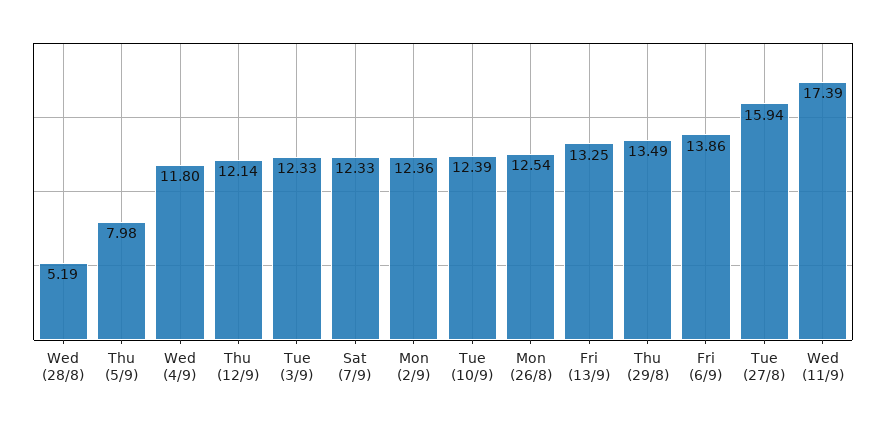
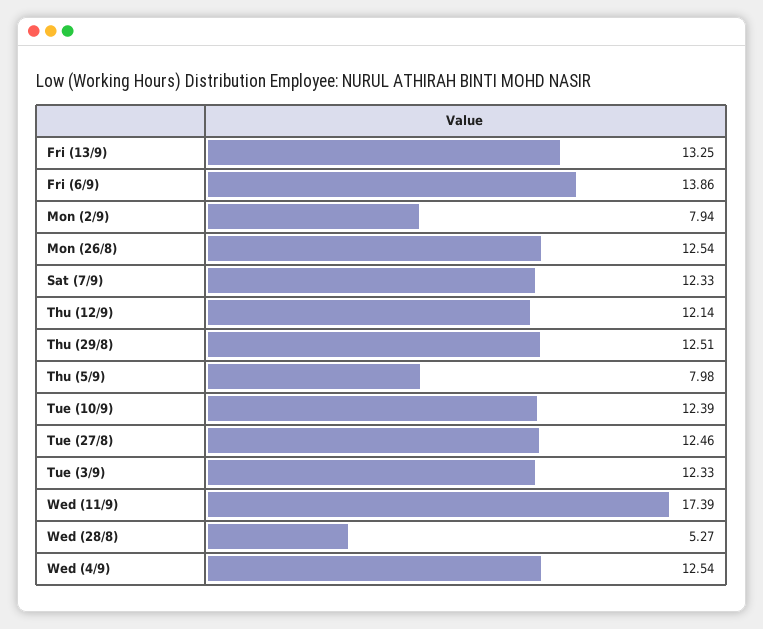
  {
-   "Wed (28/8)": 5.19,
+   "Wed (28/8)": 5.27,
    "Thu (5/9)": 7.98,
-   "Wed (4/9)": 11.8,
+   "Wed (4/9)": 12.54,
    "Thu (12/9)": 12.14,
    "Tue (3/9)": 12.33,
    "Sat (7/9)": 12.33,
-   "Mon (2/9)": 12.36,
+   "Mon (2/9)": 7.94,
    "Tue (10/9)": 12.39,
    "Mon (26/8)": 12.54,
    "Fri (13/9)": 13.25,
-   "Thu (29/8)": 13.49,
+   "Thu (29/8)": 12.51,
    "Fri (6/9)": 13.86,
-   "Tue (27/8)": 15.94,
+   "Tue (27/8)": 12.46,
    "Wed (11/9)": 17.39
  }

